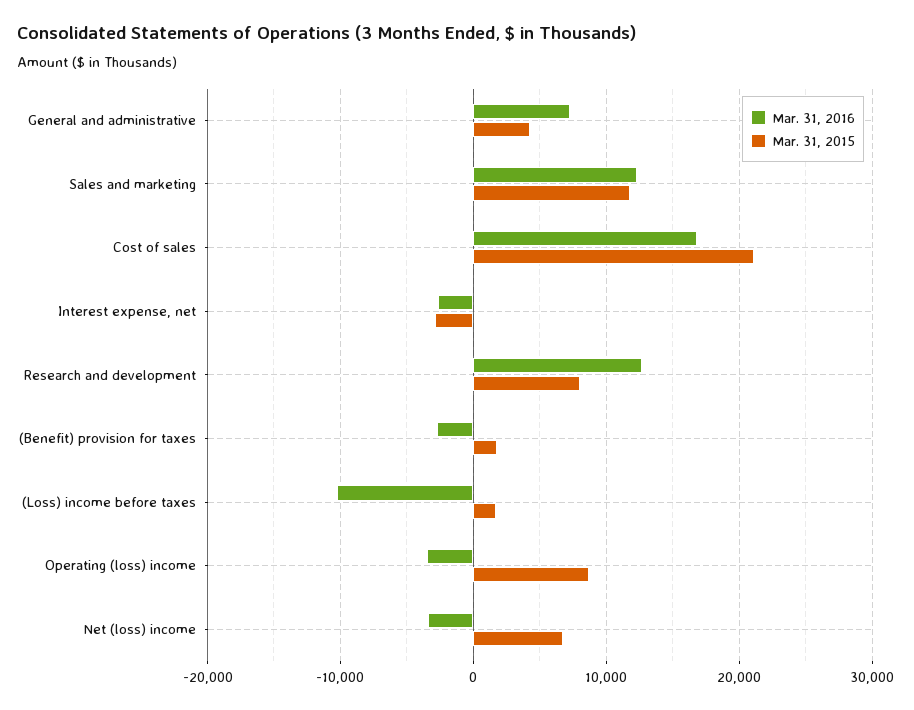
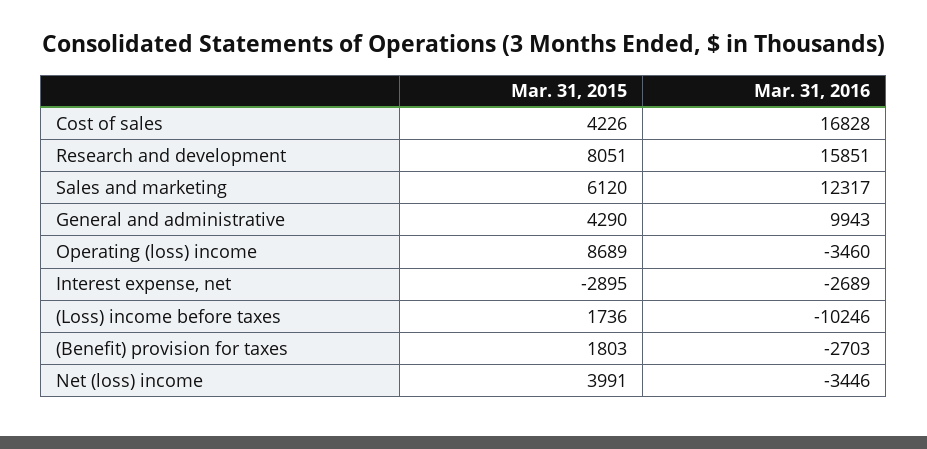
  {
    "Mar. 31, 2016": {
-     "General and administrative": 7000,
+     "General and administrative": 9943,
      "Sales and marketing": 12317,
      "Cost of sales": 16828,
      "Interest expense, net": -2689,
-     "Research and development": 13000,
+     "Research and development": 15851,
      "(Benefit) provision for taxes": -2703,
      "(Loss) income before taxes": -10246,
      "Operating (loss) income": -3460,
      "Net (loss) income": -3446
    },
    "Mar. 31, 2015": {
      "General and administrative": 4290,
-     "Sales and marketing": 12000,
+     "Sales and marketing": 6120,
-     "Cost of sales": 21000,
+     "Cost of sales": 4226,
      "Interest expense, net": -2895,
      "Research and development": 8051,
      "(Benefit) provision for taxes": 1803,
      "(Loss) income before taxes": 1736,
      "Operating (loss) income": 8689,
-     "Net (loss) income": 7000
+     "Net (loss) income": 3991
    }
  }

